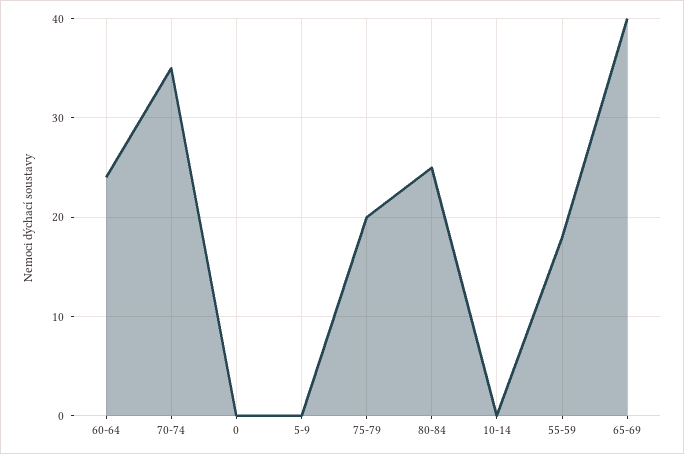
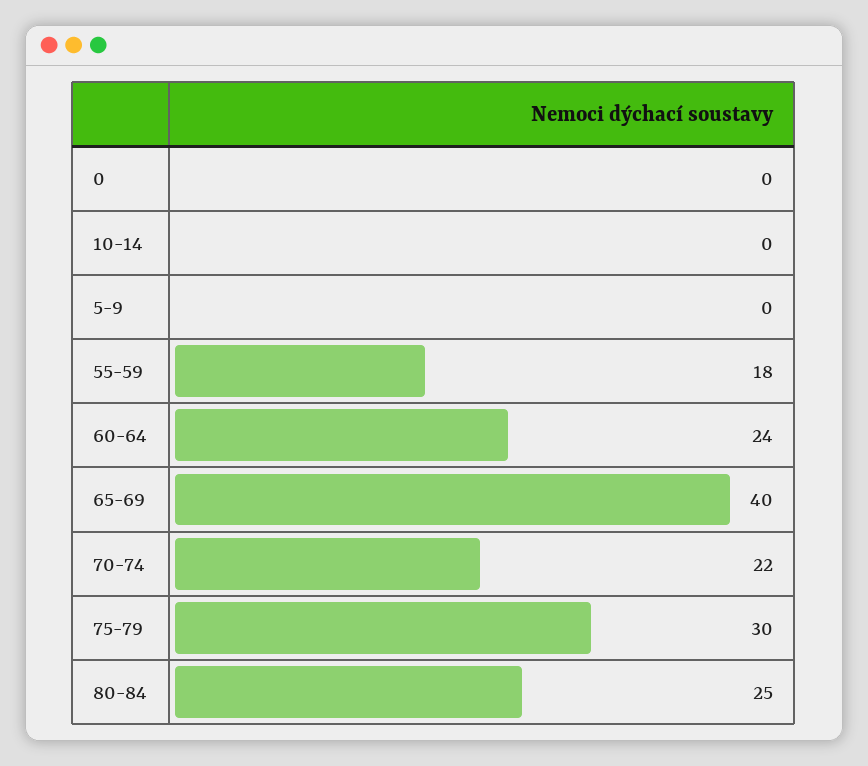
  {
    "60-64": 24,
-   "70-74": 35,
+   "70-74": 22,
    "0": 0,
    "5-9": 0,
-   "75-79": 20,
+   "75-79": 30,
    "80-84": 25,
    "10-14": 0,
    "55-59": 18,
    "65-69": 40
  }

